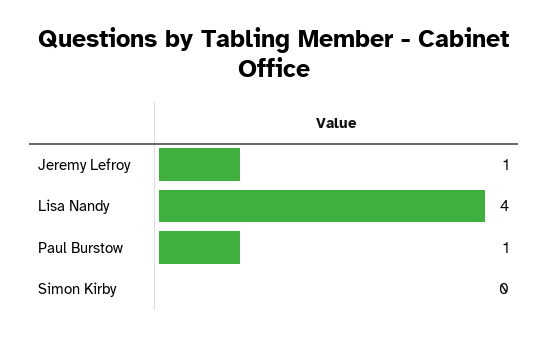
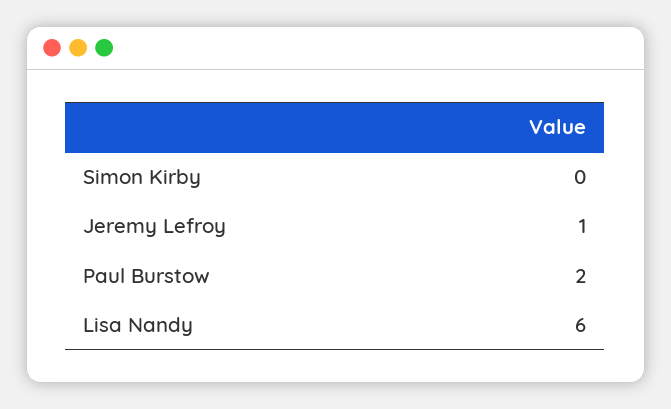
  {
    "Jeremy Lefroy": 1,
-   "Lisa Nandy": 4,
+   "Lisa Nandy": 6,
-   "Paul Burstow": 1,
+   "Paul Burstow": 2,
    "Simon Kirby": 0
  }

